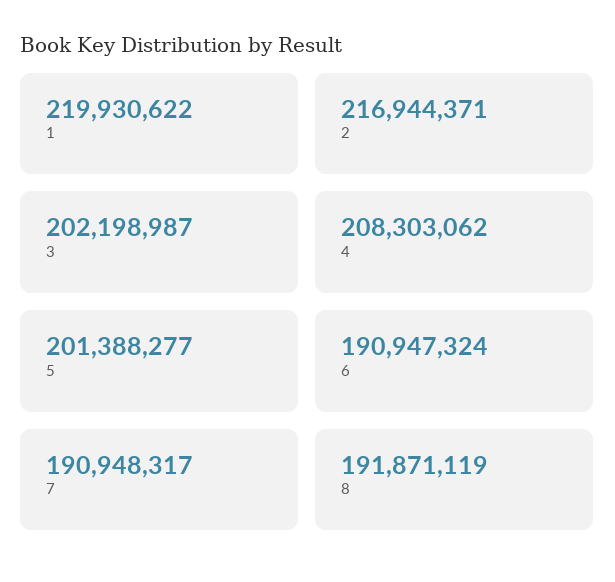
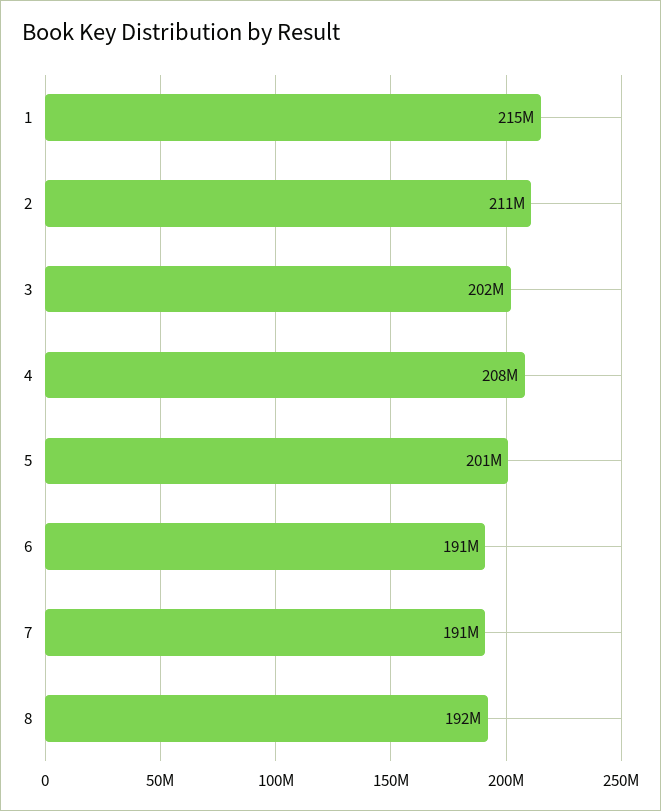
  {
-   "1": 219930622,
+   "1": 215000000,
-   "2": 216944371,
+   "2": 211000000,
    "3": 202198987,
    "4": 208303062,
    "5": 201388277,
    "6": 190947324,
    "7": 190948317,
    "8": 191871119
  }

